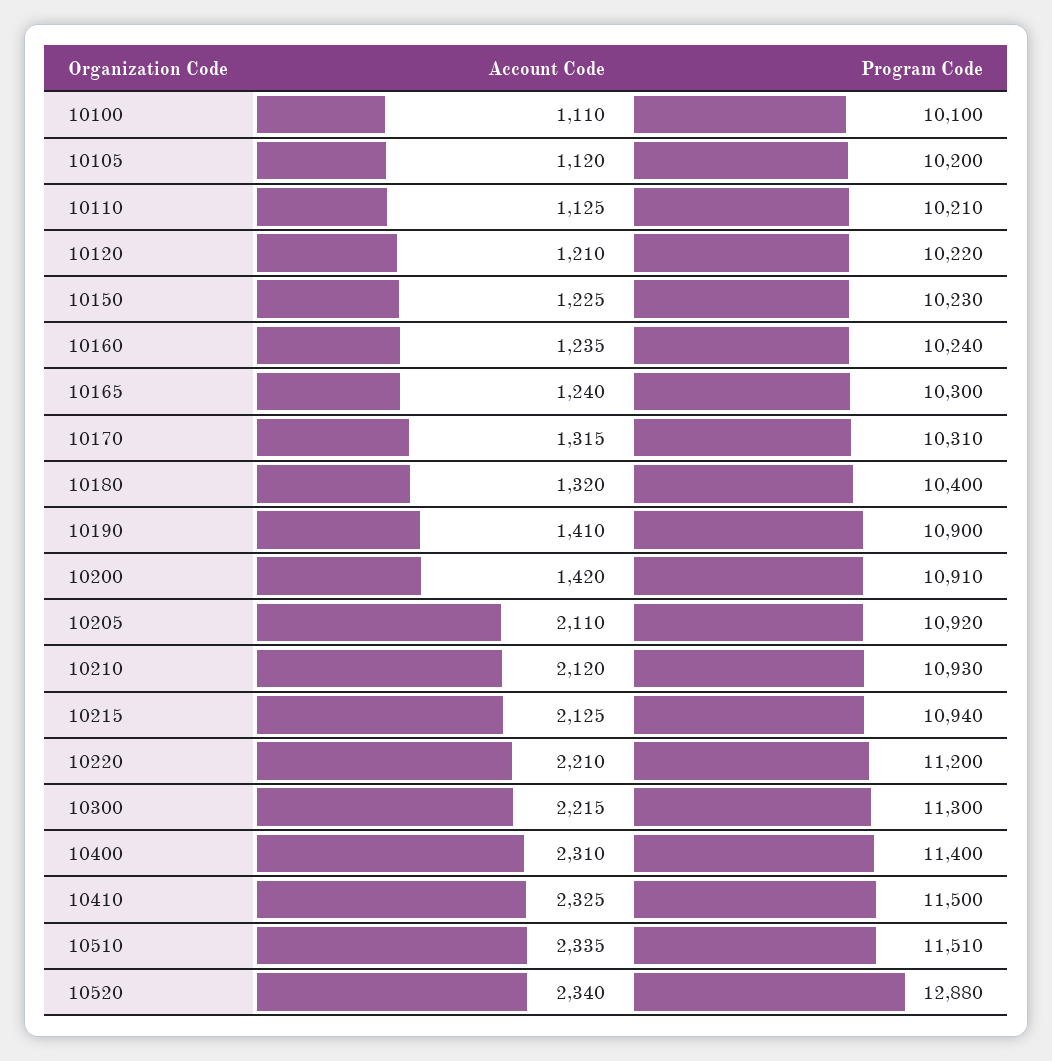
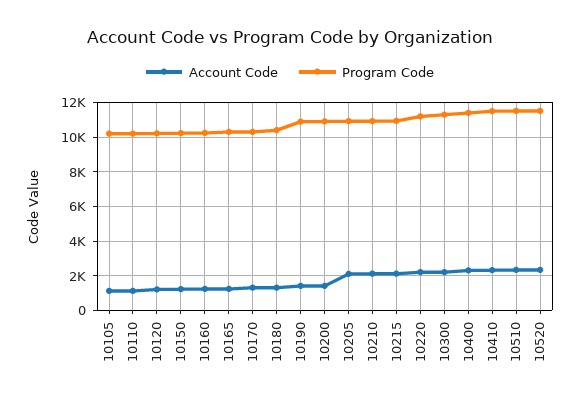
  {
    "Account Code": {
-     "10100": 1110,
      "10105": 1120,
      "10110": 1125,
      "10120": 1210,
      "10150": 1225,
      "10160": 1235,
      "10165": 1240,
      "10170": 1315,
      "10180": 1320,
      "10190": 1410,
      "10200": 1420,
      "10205": 2110,
      "10210": 2120,
      "10215": 2125,
      "10220": 2210,
      "10300": 2215,
      "10400": 2310,
      "10410": 2325,
      "10510": 2335,
      "10520": 2340
    },
    "Program Code": {
-     "10100": 10100,
      "10105": 10200,
      "10110": 10210,
      "10120": 10220,
      "10150": 10230,
      "10160": 10240,
      "10165": 10300,
      "10170": 10310,
      "10180": 10400,
      "10190": 10900,
      "10200": 10910,
      "10205": 10920,
      "10210": 10930,
      "10215": 10940,
      "10220": 11200,
      "10300": 11300,
      "10400": 11400,
      "10410": 11500,
      "10510": 11510,
-     "10520": 12880
+     "10520": 11500
    }
  }

